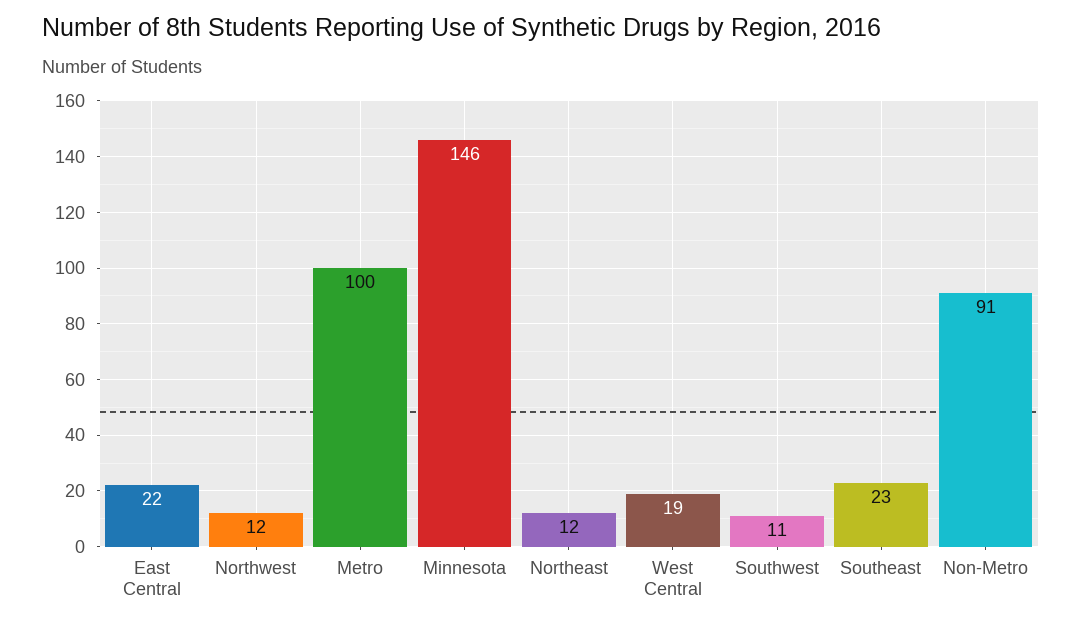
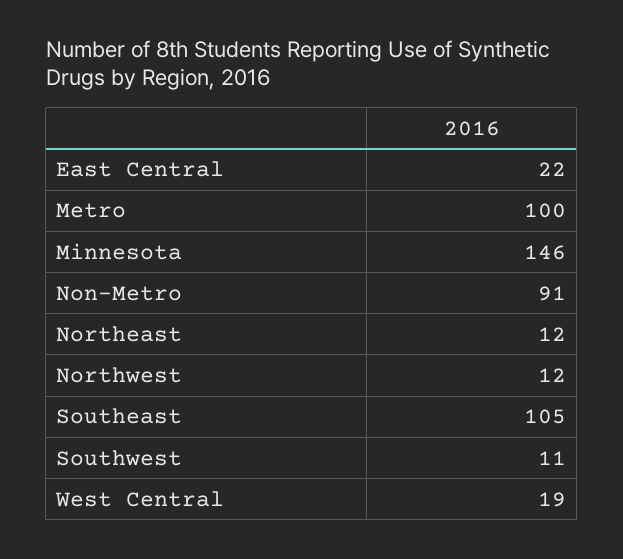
  {
    "East Central": 22,
    "Northwest": 12,
    "Metro": 100,
    "Minnesota": 146,
    "Northeast": 12,
    "West Central": 19,
    "Southwest": 11,
-   "Southeast": 23,
+   "Southeast": 105,
    "Non-Metro": 91
  }

